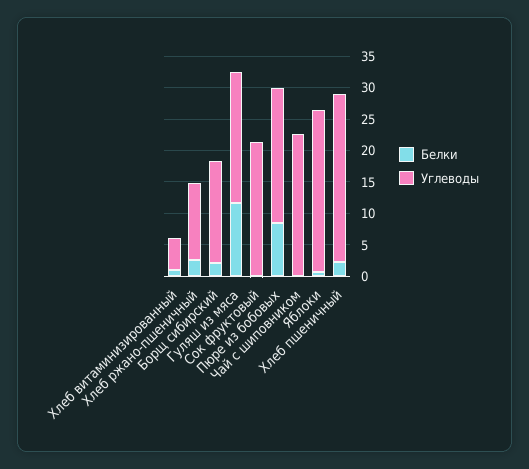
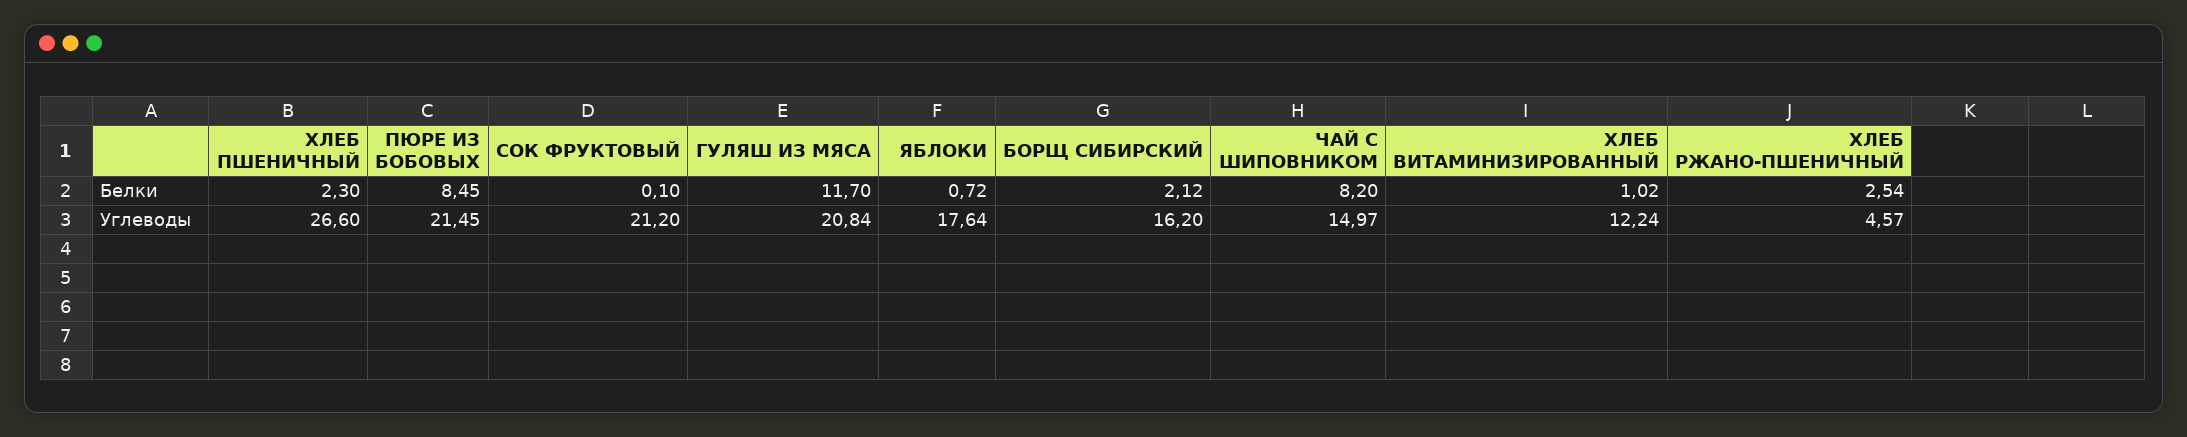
  {
    "Белки": {
      "Хлеб витаминизированный": 1.02,
      "Хлеб ржано-пшеничный": 2.54,
      "Борщ сибирский": 2.12,
      "Гуляш из мяса": 11.7,
      "Сок фруктовый": 0.1,
      "Пюре из бобовых": 8.45,
-     "Чай с шиповником": 0,
+     "Чай с шиповником": 8.2,
      "Яблоки": 0.72,
      "Хлеб пшеничный": 2.3
    },
    "Углеводы": {
-     "Хлеб витаминизированный": 5,
+     "Хлеб витаминизированный": 12.24,
-     "Хлеб ржано-пшеничный": 12.5,
+     "Хлеб ржано-пшеничный": 4.57,
      "Борщ сибирский": 16.2,
      "Гуляш из мяса": 20.84,
      "Сок фруктовый": 21.2,
      "Пюре из бобовых": 21.45,
-     "Чай с шиповником": 22.5,
+     "Чай с шиповником": 14.97,
-     "Яблоки": 25,
+     "Яблоки": 17.64,
      "Хлеб пшеничный": 26.6
    }
  }

